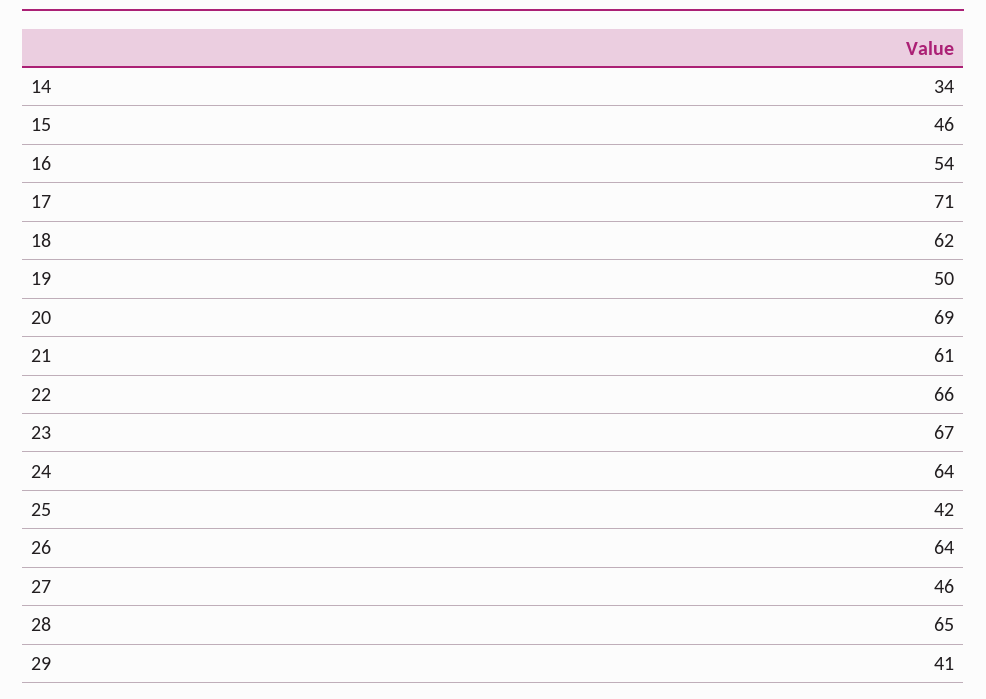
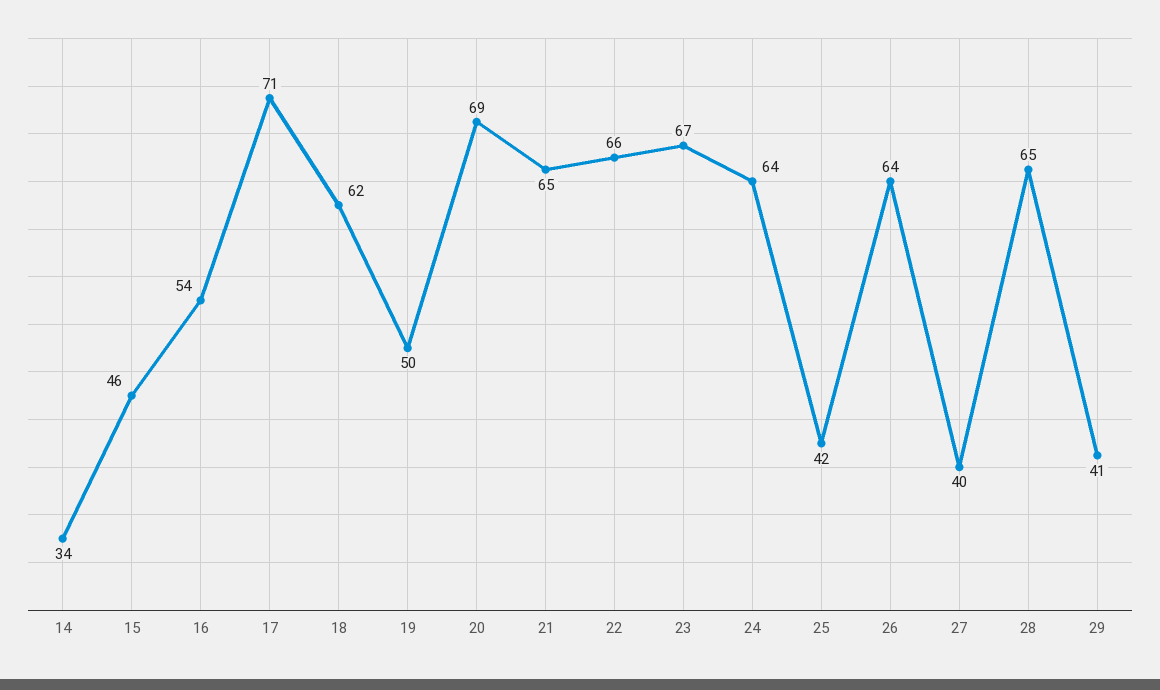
  {
    "14": 34,
    "15": 46,
    "16": 54,
    "17": 71,
    "18": 62,
    "19": 50,
    "20": 69,
-   "21": 61,
+   "21": 65,
    "22": 66,
    "23": 67,
    "24": 64,
    "25": 42,
    "26": 64,
-   "27": 46,
+   "27": 40,
    "28": 65,
    "29": 41
  }

